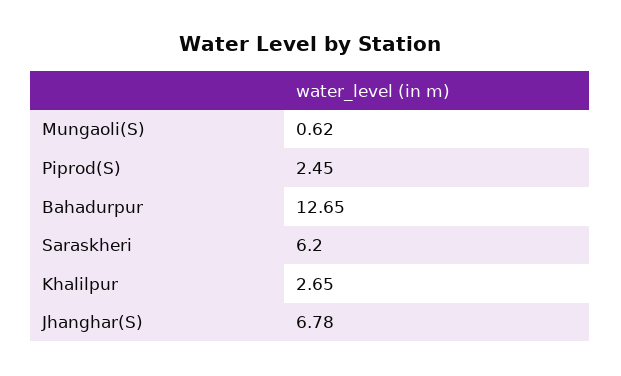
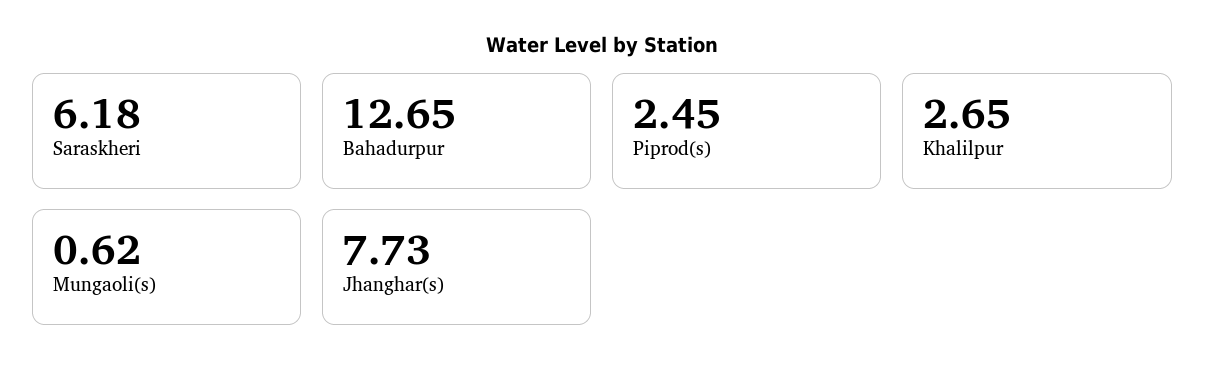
  {
    "Mungaoli(S)": 0.62,
    "Piprod(S)": 2.45,
    "Bahadurpur": 12.65,
-   "Saraskheri": 6.2,
+   "Saraskheri": 6.18,
    "Khalilpur": 2.65,
-   "Jhanghar(S)": 6.78
+   "Jhanghar(S)": 7.73
  }

